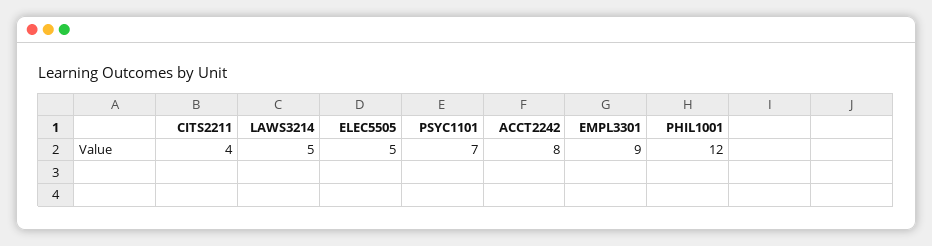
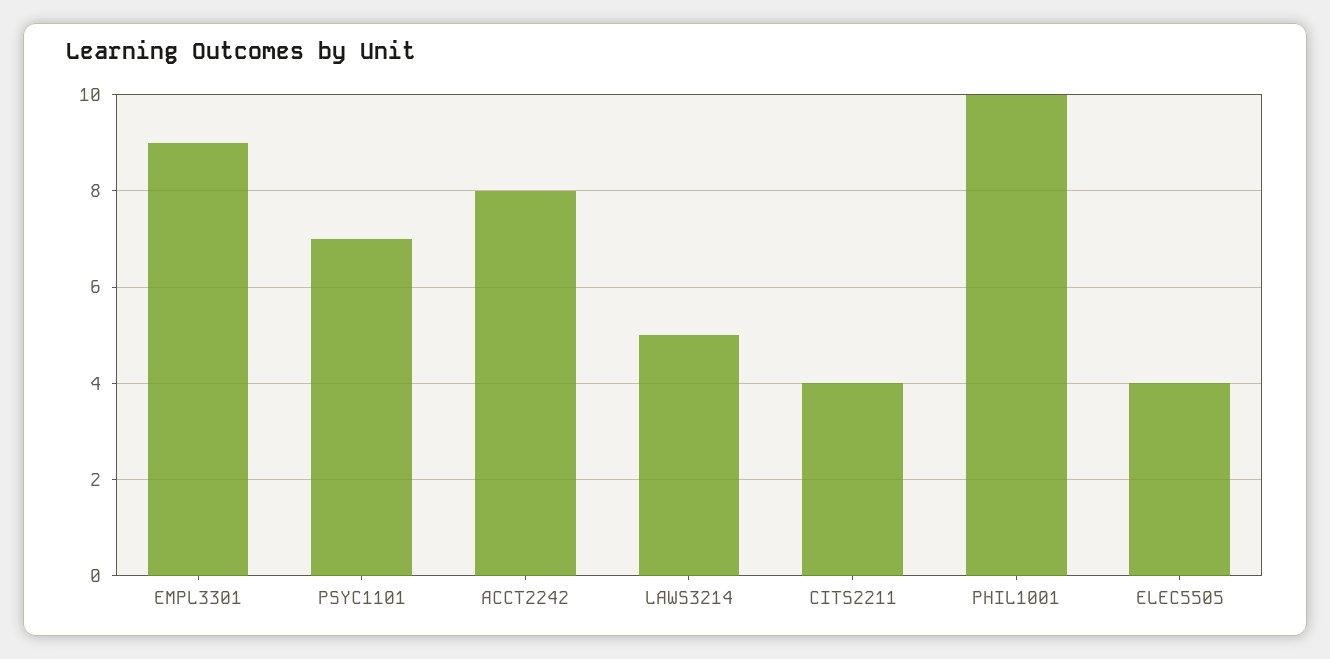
  {
    "CITS2211": 4,
    "LAWS3214": 5,
-   "ELEC5505": 5,
+   "ELEC5505": 4,
    "PSYC1101": 7,
    "ACCT2242": 8,
    "EMPL3301": 9,
-   "PHIL1001": 12
+   "PHIL1001": 10
  }

